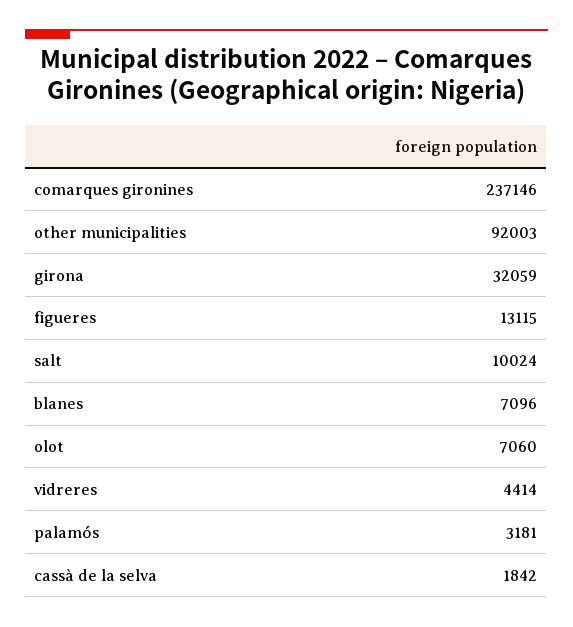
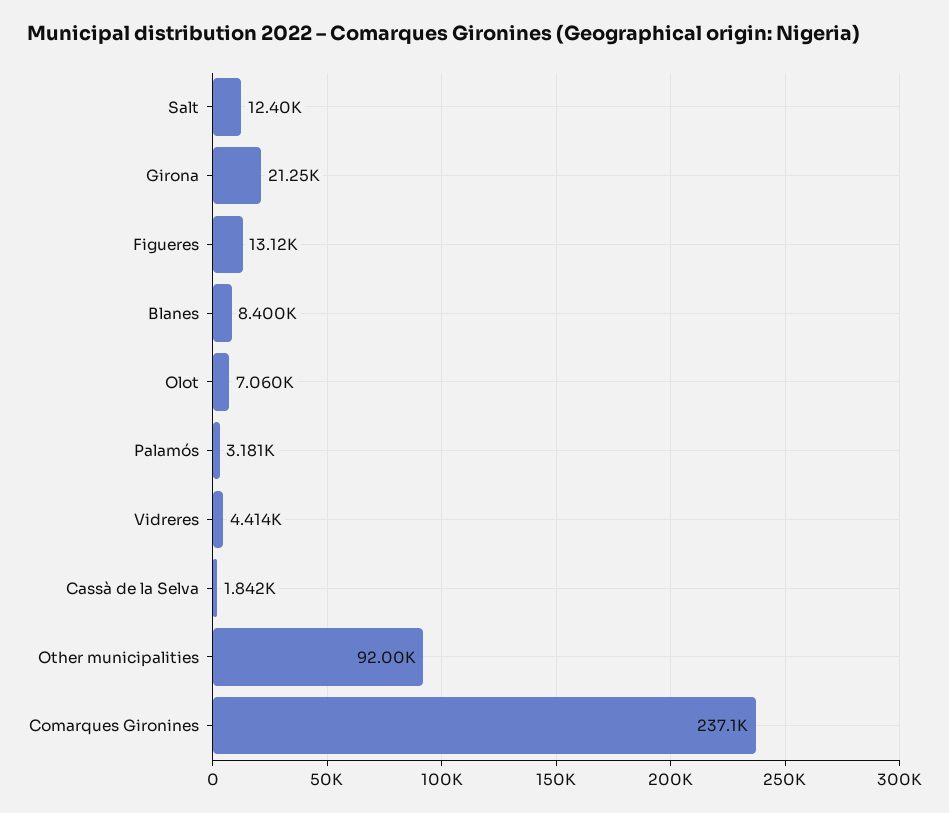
  {
    "comarques gironines": 237146,
    "other municipalities": 92003,
-   "girona": 32059,
+   "girona": 21250,
    "figueres": 13115,
-   "salt": 10024,
+   "salt": 12400,
-   "blanes": 7096,
+   "blanes": 8400,
    "olot": 7060,
    "vidreres": 4414,
    "palamós": 3181,
    "cassà de la selva": 1842
  }

